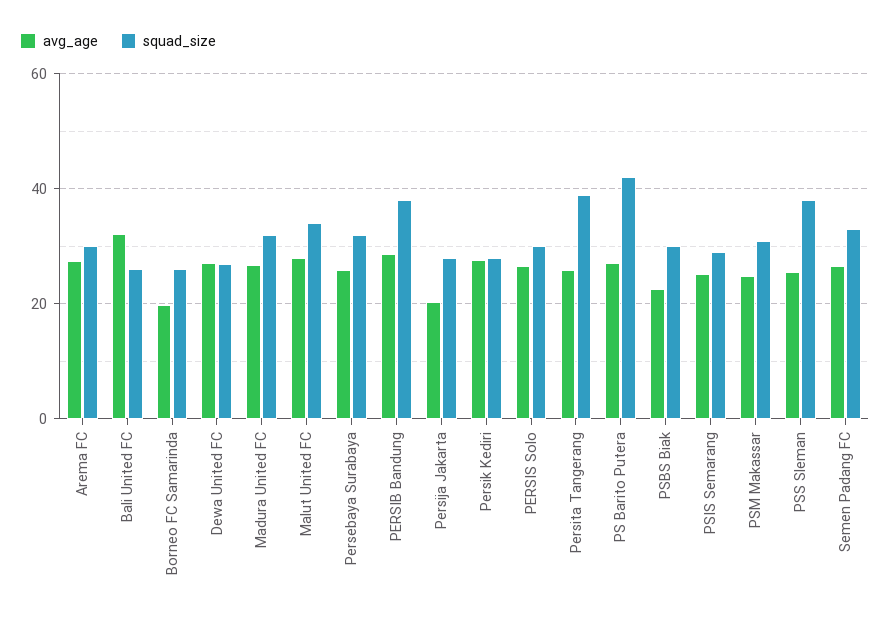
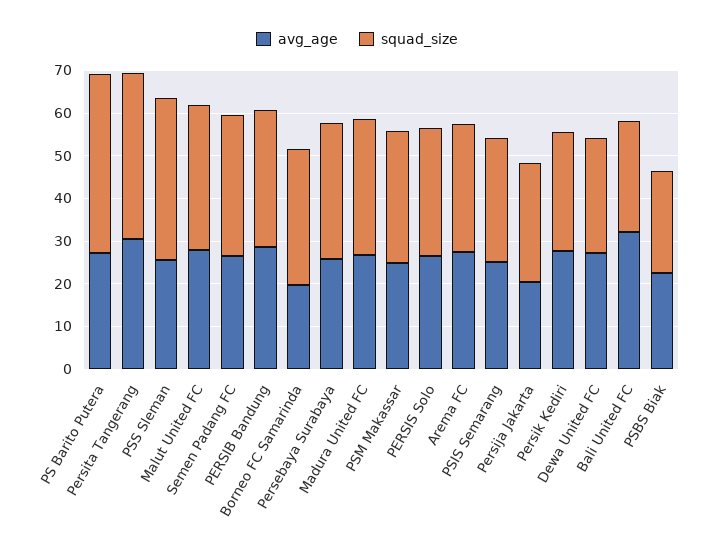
  {
    "avg_age": {
      "Arema FC": 28,
      "Bali United FC": 32,
      "Borneo FC Samarinda": 20,
      "Dewa United FC": 28,
      "Madura United FC": 26,
      "Malut United FC": 28,
      "Persebaya Surabaya": 26,
      "PERSIB Bandung": 28,
      "Persija Jakarta": 20,
      "Persik Kediri": 28,
      "PERSIS Solo": 26,
-     "Persita Tangerang": 26,
+     "Persita Tangerang": 30,
      "PS Barito Putera": 28,
      "PSBS Biak": 22,
      "PSIS Semarang": 26,
      "PSM Makassar": 24,
      "PSS Sleman": 26,
      "Semen Padang FC": 26
    },
    "squad_size": {
      "Arema FC": 30,
      "Bali United FC": 26,
-     "Borneo FC Samarinda": 26,
+     "Borneo FC Samarinda": 32,
      "Dewa United FC": 28,
      "Madura United FC": 32,
      "Malut United FC": 34,
      "Persebaya Surabaya": 32,
-     "PERSIB Bandung": 38,
+     "PERSIB Bandung": 32,
      "Persija Jakarta": 28,
      "Persik Kediri": 28,
      "PERSIS Solo": 30,
      "Persita Tangerang": 40,
      "PS Barito Putera": 42,
-     "PSBS Biak": 30,
+     "PSBS Biak": 24,
      "PSIS Semarang": 30,
      "PSM Makassar": 32,
      "PSS Sleman": 38,
      "Semen Padang FC": 34
    }
  }

